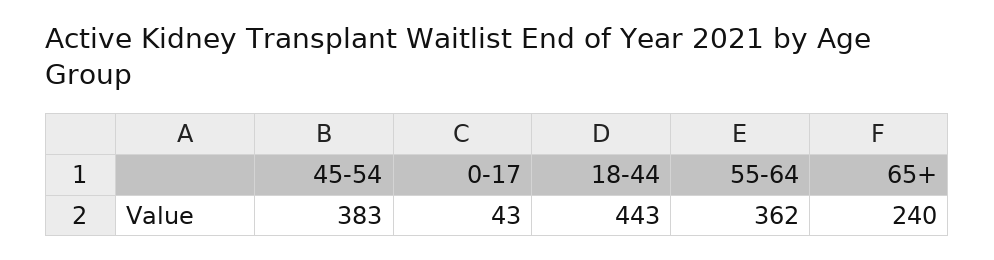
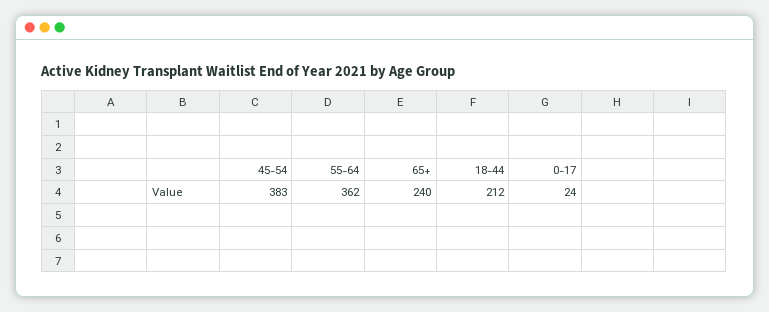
  {
    "45-54": 383,
-   "0-17": 43,
+   "0-17": 24,
-   "18-44": 443,
+   "18-44": 212,
    "55-64": 362,
    "65+": 240
  }

